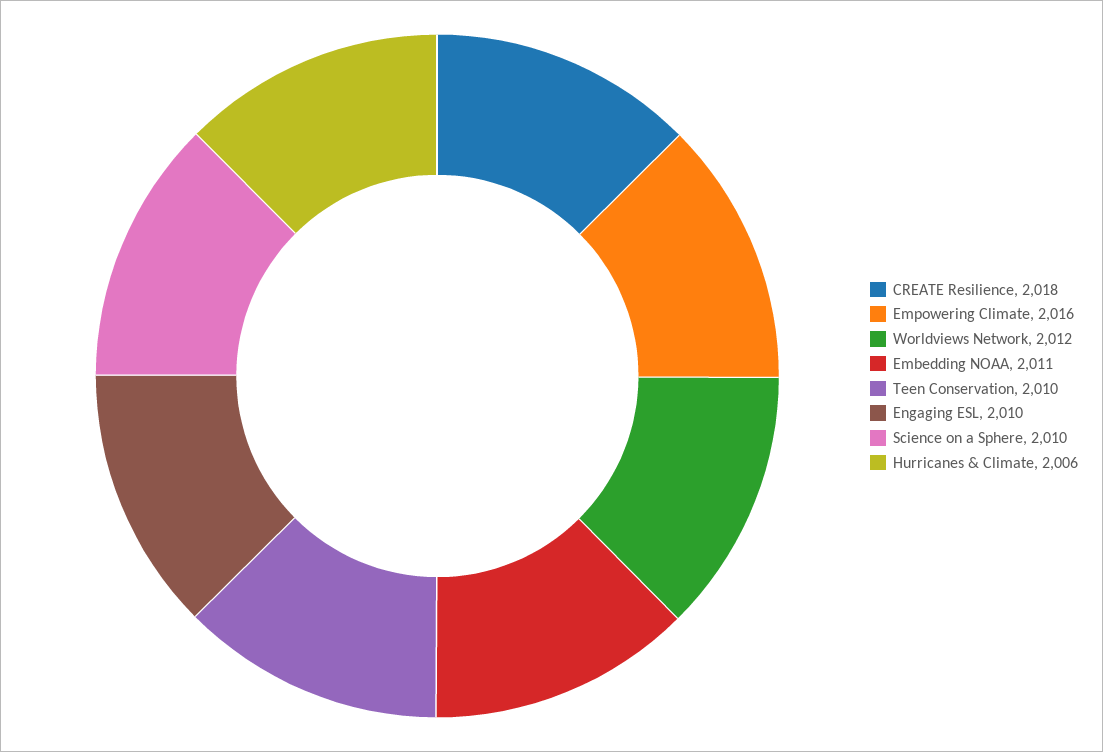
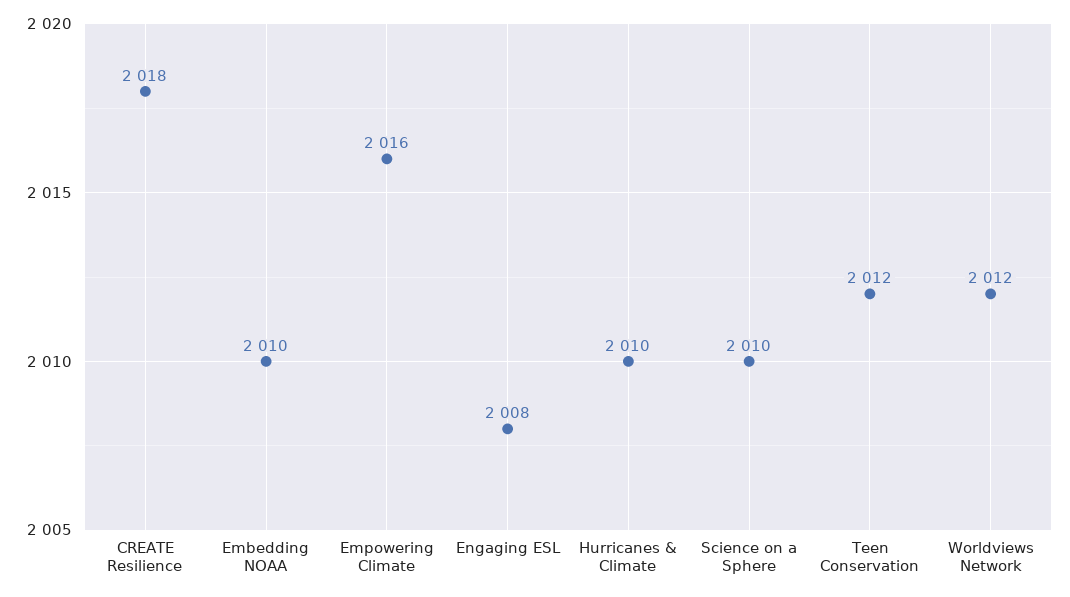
  {
    "CREATE Resilience": 2018,
    "Empowering Climate": 2016,
    "Worldviews Network": 2012,
-   "Embedding NOAA": 2011,
+   "Embedding NOAA": 2010,
-   "Teen Conservation": 2010,
+   "Teen Conservation": 2012,
-   "Engaging ESL": 2010,
+   "Engaging ESL": 2008,
    "Science on a Sphere": 2010,
-   "Hurricanes & Climate": 2006
+   "Hurricanes & Climate": 2010
  }

